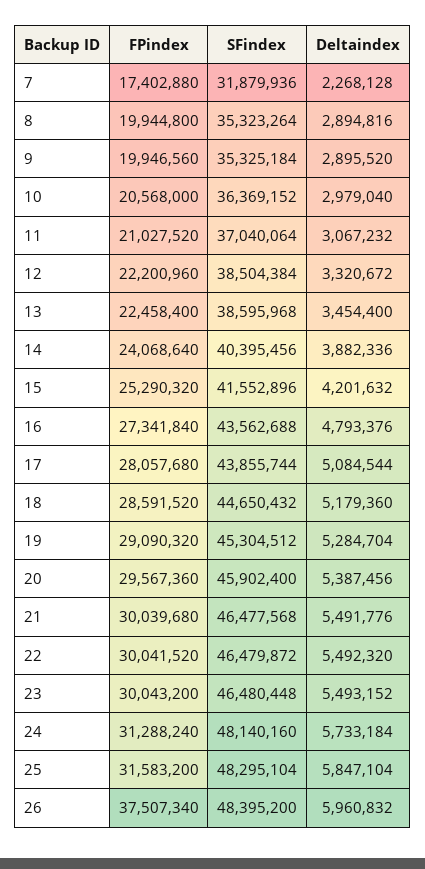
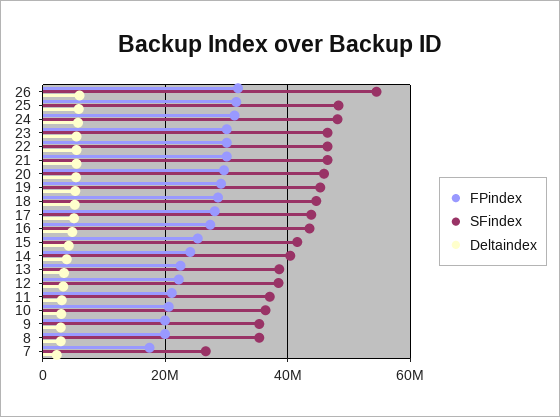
  {
    "FPindex": {
      "7": 17402880,
      "8": 19944800,
      "9": 19946560,
      "10": 20568000,
      "11": 21027520,
      "12": 22200960,
      "13": 22458400,
      "14": 24068640,
      "15": 25290320,
      "16": 27341840,
      "17": 28057680,
      "18": 28591520,
      "19": 29090320,
      "20": 29567360,
      "21": 30039680,
      "22": 30041520,
      "23": 30043200,
      "24": 31288240,
      "25": 31583200,
-     "26": 37507340
+     "26": 32000000
    },
    "SFindex": {
-     "7": 31879936,
+     "7": 26000000,
      "8": 35323264,
      "9": 35325184,
      "10": 36369152,
      "11": 37040064,
      "12": 38504384,
      "13": 38595968,
      "14": 40395456,
      "15": 41552896,
      "16": 43562688,
      "17": 43855744,
      "18": 44650432,
      "19": 45304512,
      "20": 45902400,
      "21": 46477568,
      "22": 46479872,
      "23": 46480448,
      "24": 48140160,
      "25": 48295104,
-     "26": 48395200
+     "26": 54000000
    },
    "Deltaindex": {
      "7": 2268128,
      "8": 2894816,
      "9": 2895520,
      "10": 2979040,
      "11": 3067232,
      "12": 3320672,
      "13": 3454400,
      "14": 3882336,
      "15": 4201632,
      "16": 4793376,
      "17": 5084544,
      "18": 5179360,
      "19": 5284704,
      "20": 5387456,
      "21": 5491776,
      "22": 5492320,
      "23": 5493152,
      "24": 5733184,
      "25": 5847104,
      "26": 5960832
    }
  }

